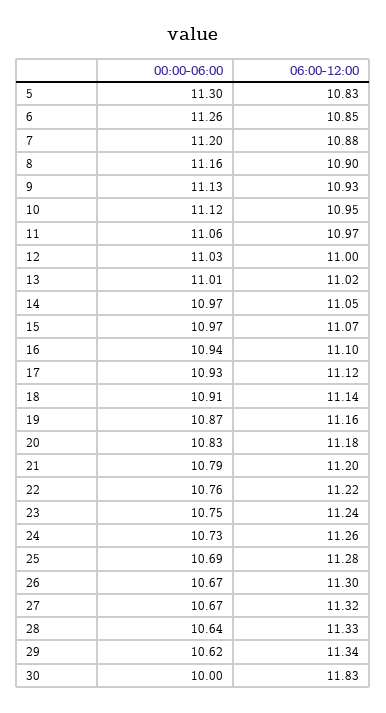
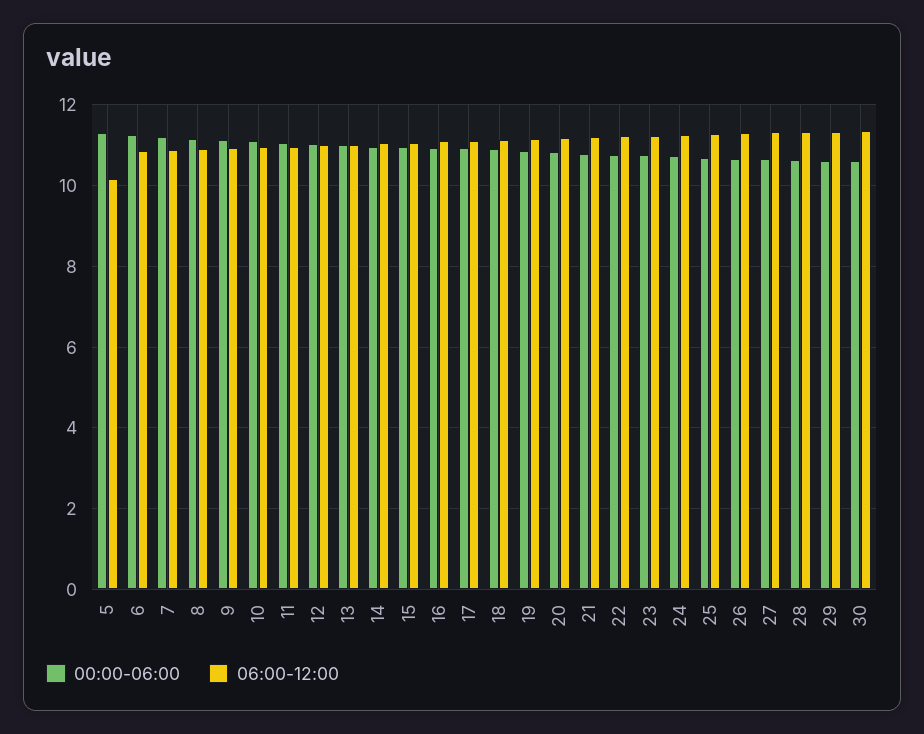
  {
    "00:00-06:00": {
      "5": 11.3,
      "6": 11.26,
      "7": 11.2,
      "8": 11.16,
      "9": 11.13,
      "10": 11.12,
      "11": 11.06,
      "12": 11.03,
      "13": 11.01,
      "14": 10.97,
      "15": 10.97,
      "16": 10.94,
      "17": 10.93,
      "18": 10.91,
      "19": 10.87,
      "20": 10.83,
      "21": 10.79,
      "22": 10.76,
      "23": 10.75,
      "24": 10.73,
      "25": 10.69,
      "26": 10.67,
      "27": 10.67,
      "28": 10.64,
      "29": 10.62,
-     "30": 10
+     "30": 10.6
    },
    "06:00-12:00": {
-     "5": 10.83,
+     "5": 10.2,
      "6": 10.85,
      "7": 10.88,
      "8": 10.9,
      "9": 10.93,
      "10": 10.95,
      "11": 10.97,
      "12": 11,
      "13": 11.02,
      "14": 11.05,
      "15": 11.07,
      "16": 11.1,
      "17": 11.12,
      "18": 11.14,
      "19": 11.16,
      "20": 11.18,
      "21": 11.2,
      "22": 11.22,
      "23": 11.24,
      "24": 11.26,
      "25": 11.28,
      "26": 11.3,
      "27": 11.32,
      "28": 11.33,
      "29": 11.34,
-     "30": 11.83
+     "30": 11.4
    }
  }

